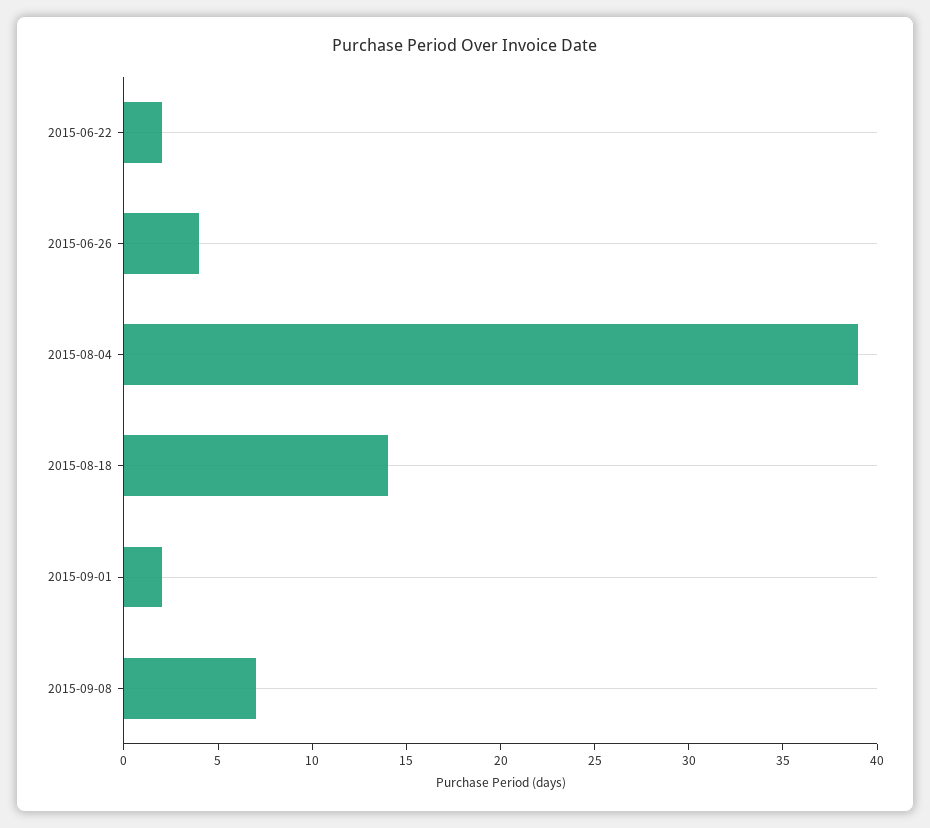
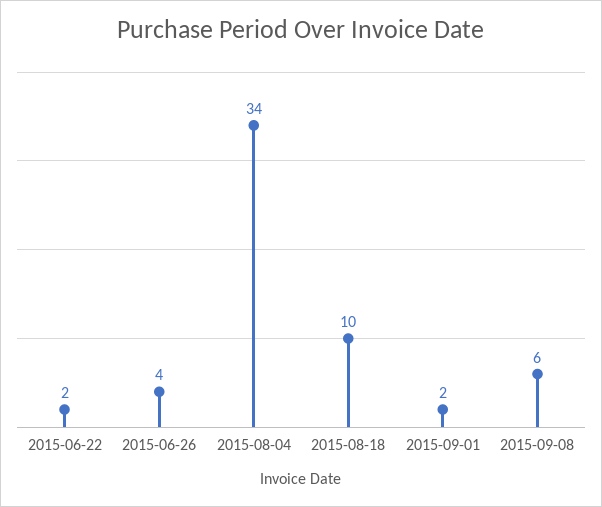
  {
    "2015-06-22": 2,
    "2015-06-26": 4,
-   "2015-08-04": 39,
+   "2015-08-04": 34,
-   "2015-08-18": 14,
+   "2015-08-18": 10,
    "2015-09-01": 2,
-   "2015-09-08": 7
+   "2015-09-08": 6
  }

